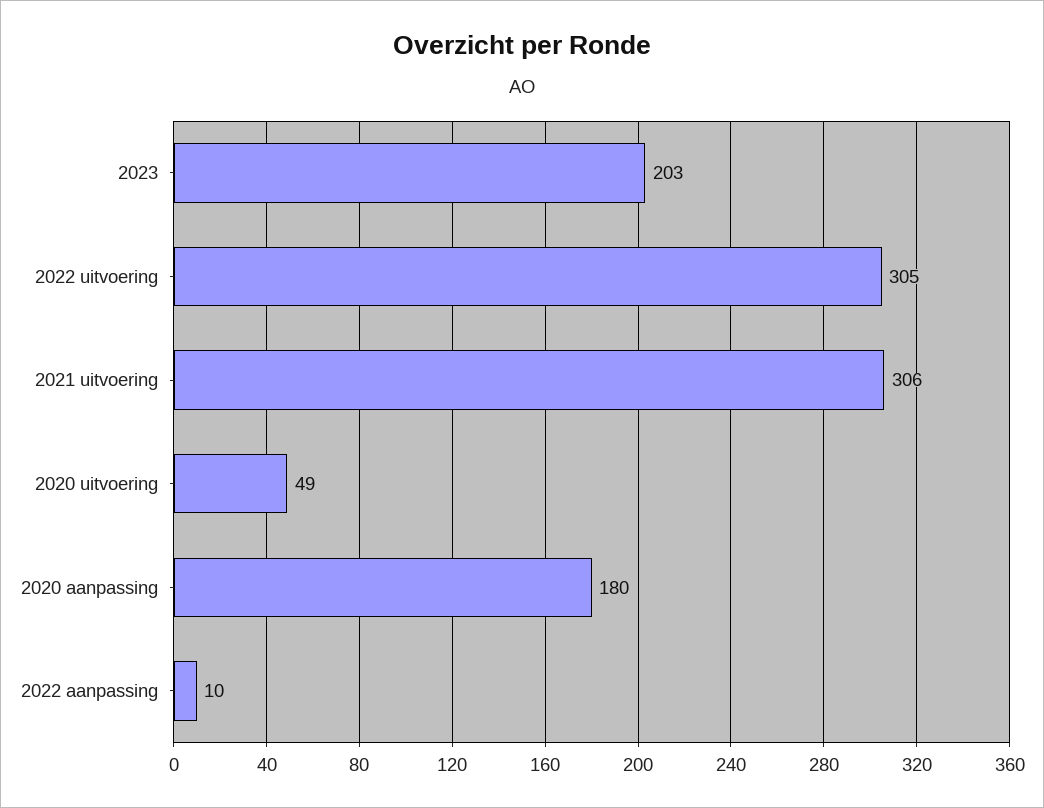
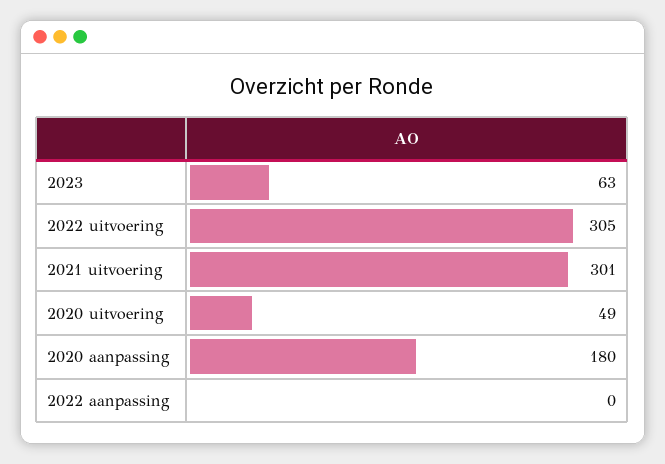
  {
-   "2023": 203,
+   "2023": 63,
    "2022 uitvoering": 305,
-   "2021 uitvoering": 306,
+   "2021 uitvoering": 301,
    "2020 uitvoering": 49,
    "2020 aanpassing": 180,
-   "2022 aanpassing": 10
+   "2022 aanpassing": 0
  }

